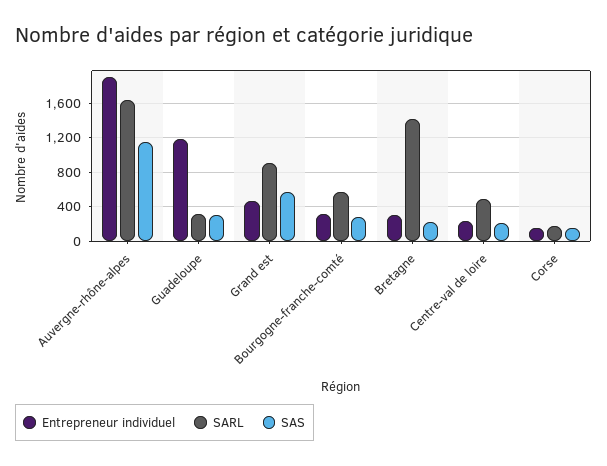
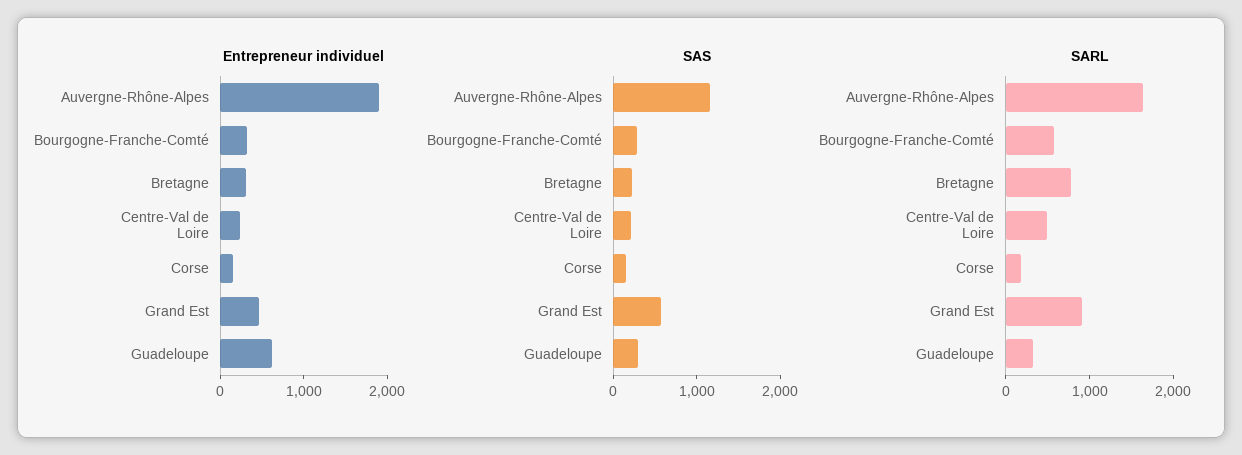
  {
    "Entrepreneur individuel": {
      "Auvergne-rhône-alpes": 1900,
-     "Guadeloupe": 1200,
+     "Guadeloupe": 600,
      "Grand est": 500,
      "Bourgogne-franche-comté": 300,
      "Bretagne": 300,
      "Centre-val de loire": 200,
      "Corse": 200
    },
    "SARL": {
      "Auvergne-rhône-alpes": 1600,
      "Guadeloupe": 300,
      "Grand est": 900,
      "Bourgogne-franche-comté": 600,
-     "Bretagne": 1400,
+     "Bretagne": 800,
      "Centre-val de loire": 500,
      "Corse": 200
    },
    "SAS": {
      "Auvergne-rhône-alpes": 1200,
      "Guadeloupe": 300,
      "Grand est": 600,
      "Bourgogne-franche-comté": 300,
      "Bretagne": 200,
      "Centre-val de loire": 200,
      "Corse": 200
    }
  }

